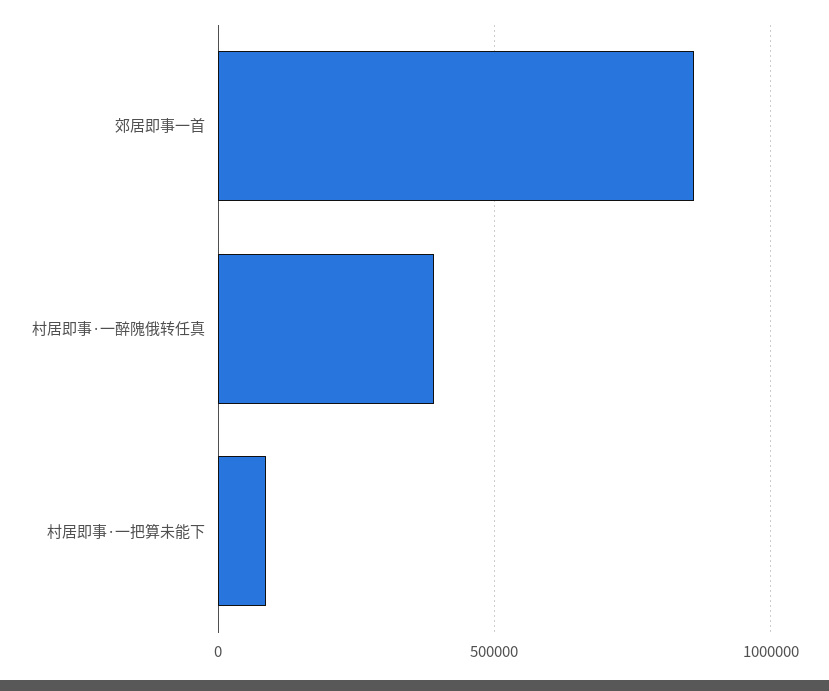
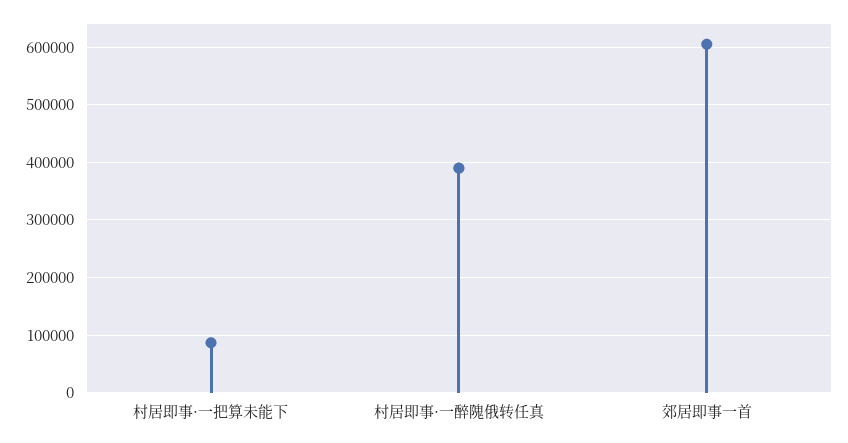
  {
-   "郊居即事一首": 850000,
+   "郊居即事一首": 600000,
    "村居即事·一醉隗俄转任真": 380000,
    "村居即事·一把算未能下": 80000
  }

